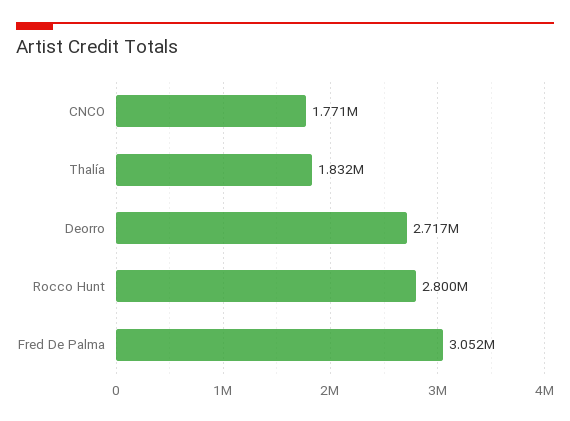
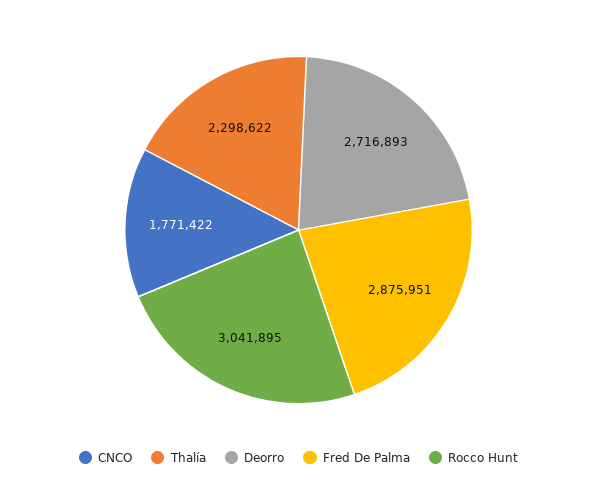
  {
    "CNCO": 1771422,
-   "Thalía": 1832000,
+   "Thalía": 2298622,
    "Deorro": 2716893,
-   "Rocco Hunt": 2800000,
+   "Rocco Hunt": 3041895,
-   "Fred De Palma": 3052000
+   "Fred De Palma": 2875951
  }

